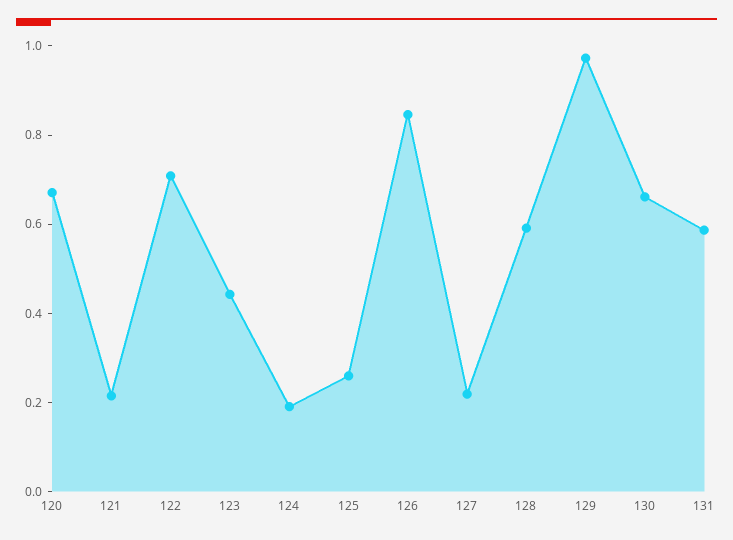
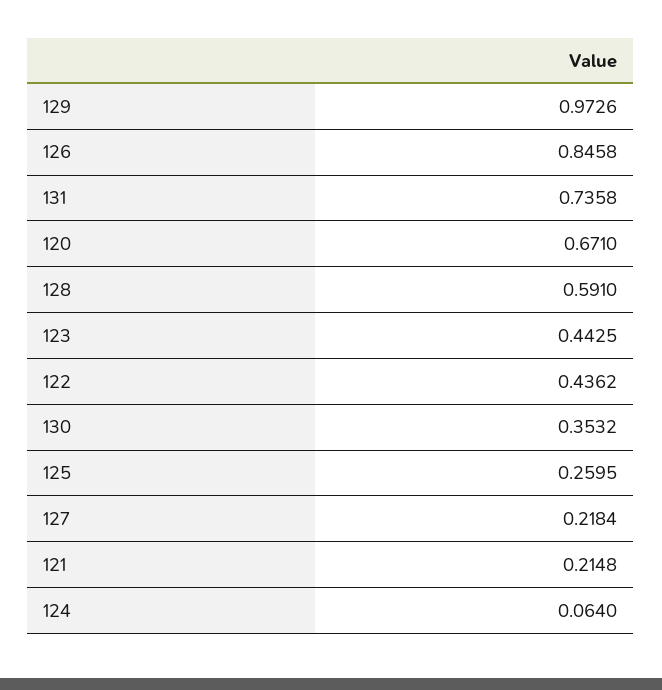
  {
    "120": 0.671,
    "121": 0.2148,
-   "122": 0.7,
+   "122": 0.4362,
    "123": 0.4425,
-   "124": 0.2,
+   "124": 0.064,
    "125": 0.2595,
    "126": 0.8458,
    "127": 0.2184,
    "128": 0.591,
    "129": 0.9726,
-   "130": 0.65,
+   "130": 0.3532,
-   "131": 0.6
+   "131": 0.7358
  }

